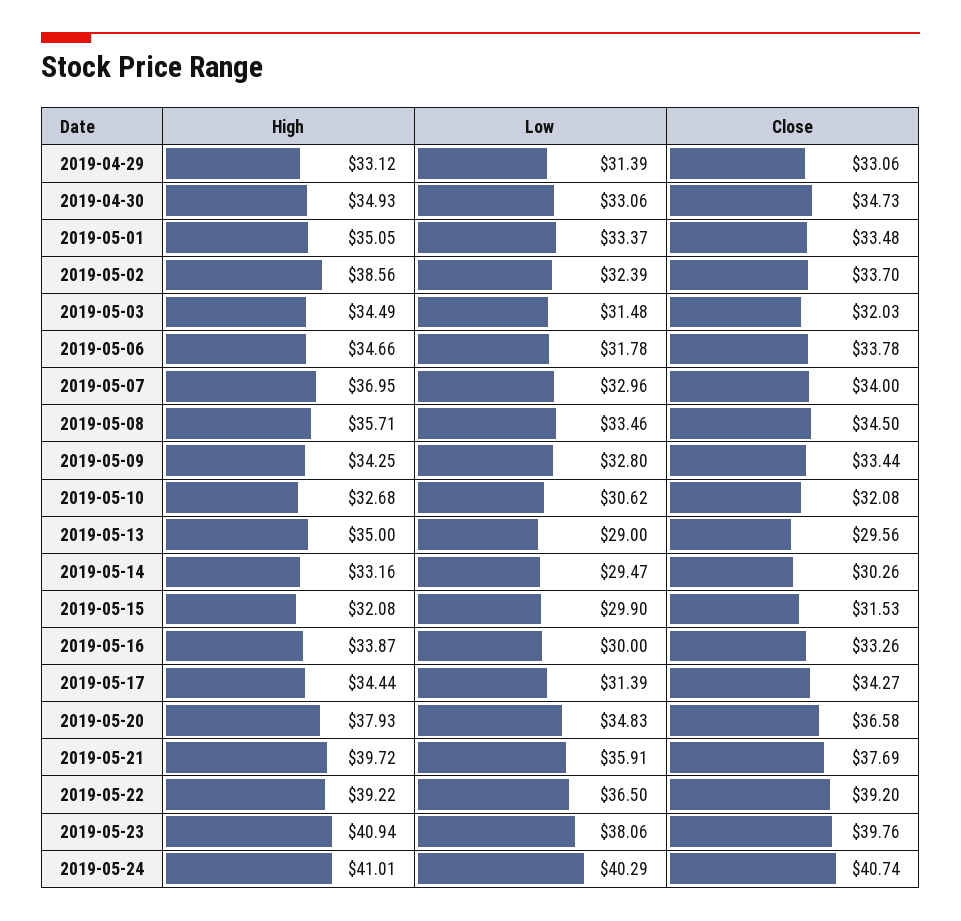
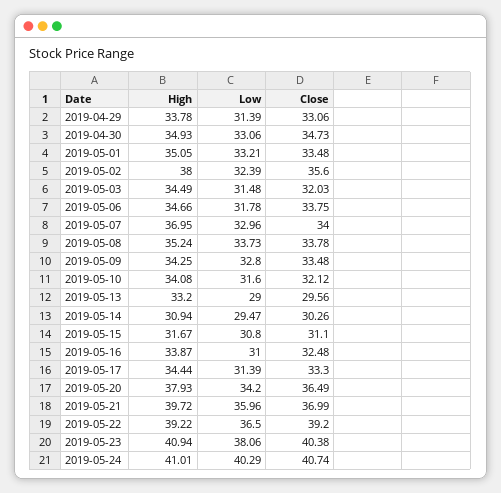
  {
    "High": {
-     "2019-04-29": 33.12,
+     "2019-04-29": 33.78,
      "2019-04-30": 34.93,
      "2019-05-01": 35.05,
-     "2019-05-02": 38.56,
+     "2019-05-02": 38,
      "2019-05-03": 34.49,
      "2019-05-06": 34.66,
      "2019-05-07": 36.95,
-     "2019-05-08": 35.71,
+     "2019-05-08": 35.24,
      "2019-05-09": 34.25,
-     "2019-05-10": 32.68,
+     "2019-05-10": 34.08,
-     "2019-05-13": 35,
+     "2019-05-13": 33.2,
-     "2019-05-14": 33.16,
+     "2019-05-14": 30.94,
-     "2019-05-15": 32.08,
+     "2019-05-15": 31.67,
      "2019-05-16": 33.87,
      "2019-05-17": 34.44,
      "2019-05-20": 37.93,
      "2019-05-21": 39.72,
      "2019-05-22": 39.22,
      "2019-05-23": 40.94,
      "2019-05-24": 41.01
    },
    "Low": {
      "2019-04-29": 31.39,
      "2019-04-30": 33.06,
-     "2019-05-01": 33.37,
+     "2019-05-01": 33.21,
      "2019-05-02": 32.39,
      "2019-05-03": 31.48,
      "2019-05-06": 31.78,
      "2019-05-07": 32.96,
-     "2019-05-08": 33.46,
+     "2019-05-08": 33.73,
      "2019-05-09": 32.8,
-     "2019-05-10": 30.62,
+     "2019-05-10": 31.6,
      "2019-05-13": 29,
      "2019-05-14": 29.47,
-     "2019-05-15": 29.9,
+     "2019-05-15": 30.8,
-     "2019-05-16": 30,
+     "2019-05-16": 31,
      "2019-05-17": 31.39,
-     "2019-05-20": 34.83,
+     "2019-05-20": 34.2,
-     "2019-05-21": 35.91,
+     "2019-05-21": 35.96,
      "2019-05-22": 36.5,
      "2019-05-23": 38.06,
      "2019-05-24": 40.29
    },
    "Close": {
      "2019-04-29": 33.06,
      "2019-04-30": 34.73,
      "2019-05-01": 33.48,
-     "2019-05-02": 33.7,
+     "2019-05-02": 35.6,
      "2019-05-03": 32.03,
-     "2019-05-06": 33.78,
+     "2019-05-06": 33.75,
      "2019-05-07": 34,
-     "2019-05-08": 34.5,
+     "2019-05-08": 33.78,
-     "2019-05-09": 33.44,
+     "2019-05-09": 33.48,
-     "2019-05-10": 32.08,
+     "2019-05-10": 32.12,
      "2019-05-13": 29.56,
      "2019-05-14": 30.26,
-     "2019-05-15": 31.53,
+     "2019-05-15": 31.1,
-     "2019-05-16": 33.26,
+     "2019-05-16": 32.48,
-     "2019-05-17": 34.27,
+     "2019-05-17": 33.3,
-     "2019-05-20": 36.58,
+     "2019-05-20": 36.49,
-     "2019-05-21": 37.69,
+     "2019-05-21": 36.99,
      "2019-05-22": 39.2,
-     "2019-05-23": 39.76,
+     "2019-05-23": 40.38,
      "2019-05-24": 40.74
    }
  }

